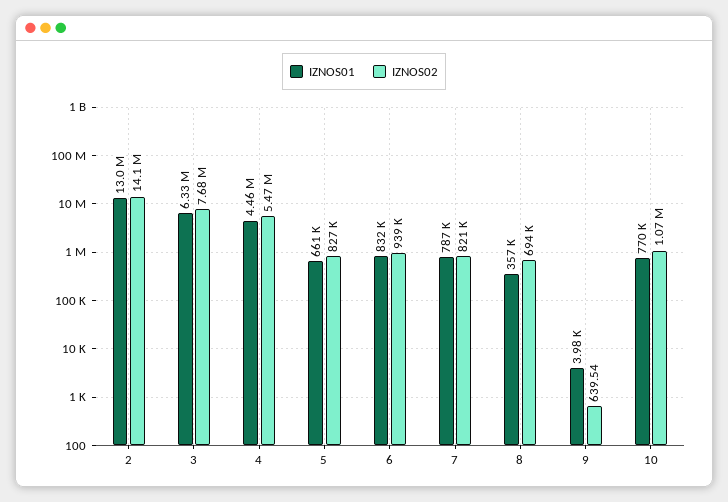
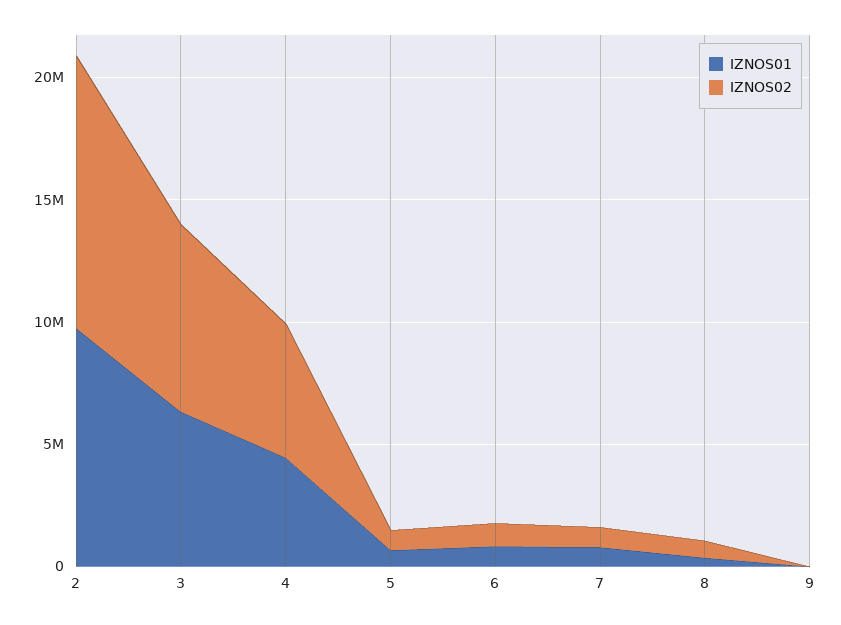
  {
    "IZNOS01": {
-     "2": 13000000,
+     "2": 10000000,
      "3": 6330000,
      "4": 4460000,
      "5": 661000,
      "6": 832000,
      "7": 787000,
      "8": 357000,
-     "9": 3980,
+     "9": 3980
-     "10": 770000
    },
    "IZNOS02": {
-     "2": 14100000,
+     "2": 11000000,
      "3": 7680000,
      "4": 5470000,
      "5": 827000,
      "6": 939000,
      "7": 821000,
      "8": 694000,
-     "9": 639.54,
+     "9": 639.54
-     "10": 1070000
    }
  }

